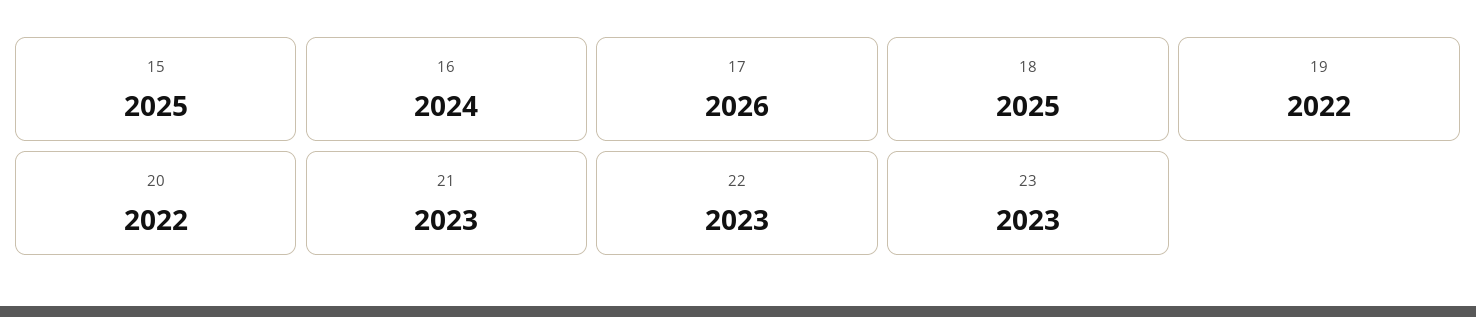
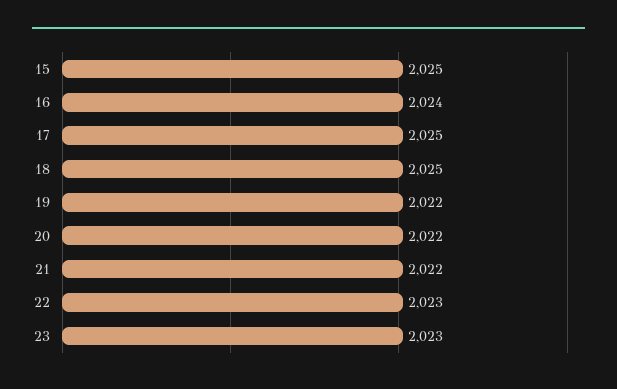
  {
    "15": 2025,
    "16": 2024,
-   "17": 2026,
+   "17": 2025,
    "18": 2025,
    "19": 2022,
    "20": 2022,
-   "21": 2023,
+   "21": 2022,
    "22": 2023,
    "23": 2023
  }

